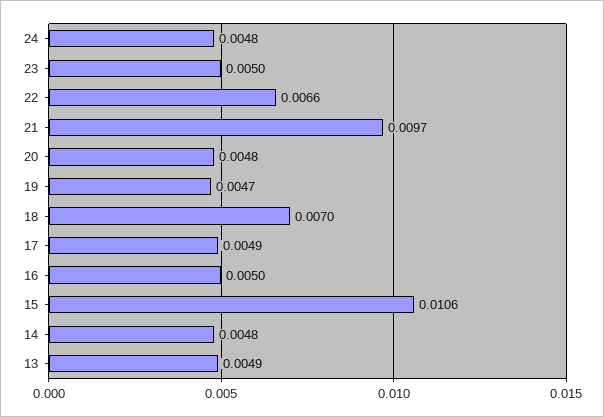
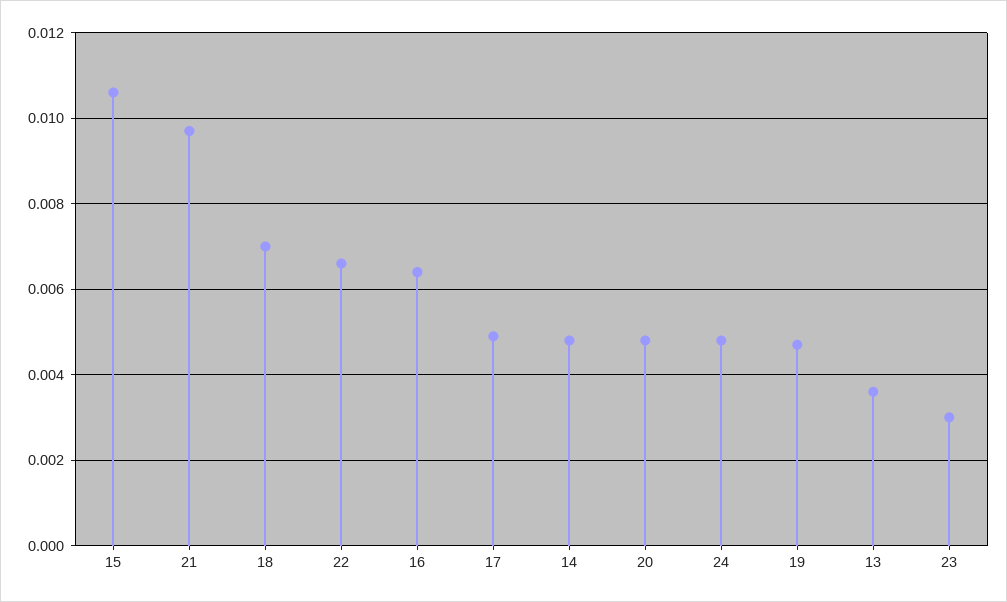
  {
    "24": 0.0048,
-   "23": 0.005,
+   "23": 0.003,
    "22": 0.0066,
    "21": 0.0097,
    "20": 0.0048,
    "19": 0.0047,
    "18": 0.007,
    "17": 0.0049,
-   "16": 0.005,
+   "16": 0.0065,
    "15": 0.0106,
    "14": 0.0048,
-   "13": 0.0049
+   "13": 0.0035
  }

